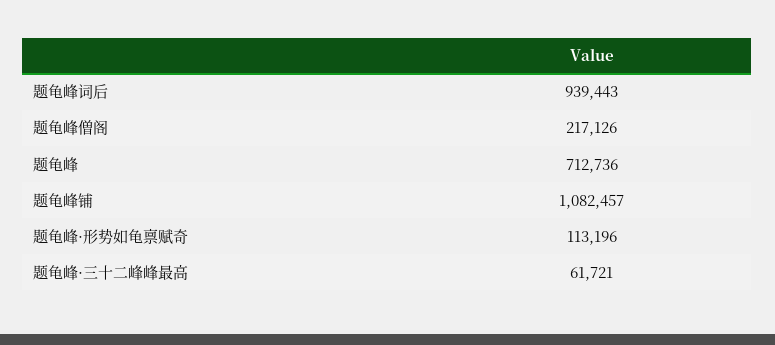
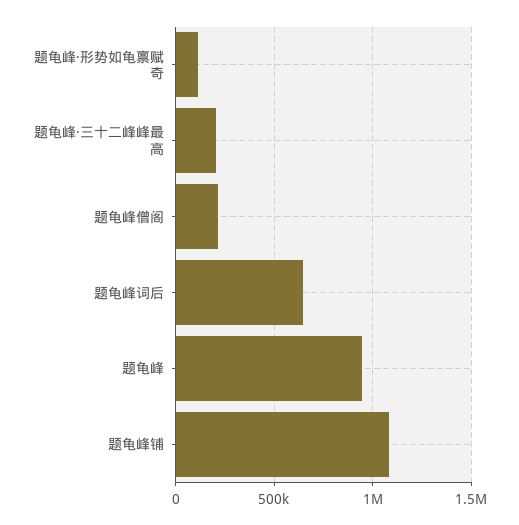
  {
-   "题龟峰词后": 939443,
+   "题龟峰词后": 650000,
    "题龟峰僧阁": 217126,
-   "题龟峰": 712736,
+   "题龟峰": 950000,
    "题龟峰铺": 1082457,
    "题龟峰·形势如龟禀赋奇": 113196,
-   "题龟峰·三十二峰峰最高": 61721
+   "题龟峰·三十二峰峰最高": 200000
  }

